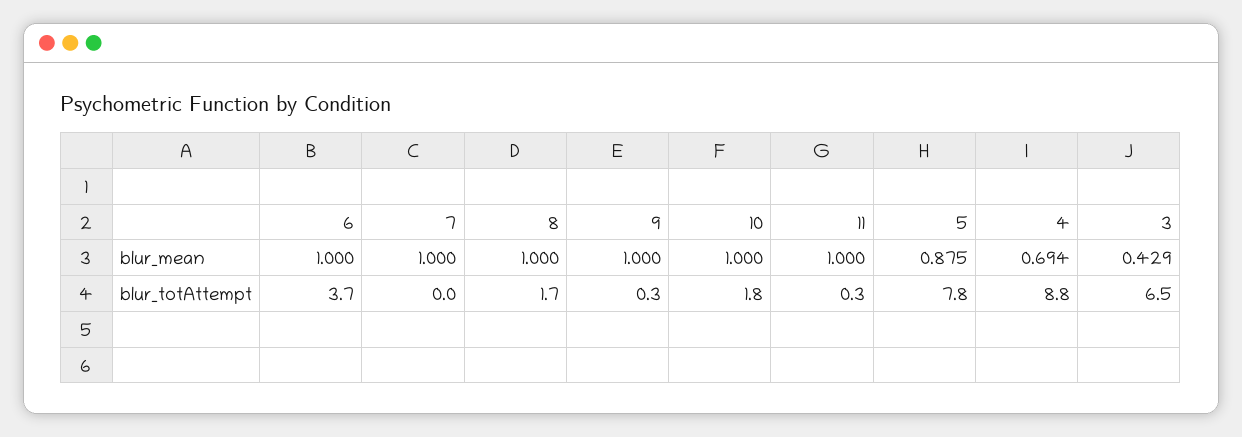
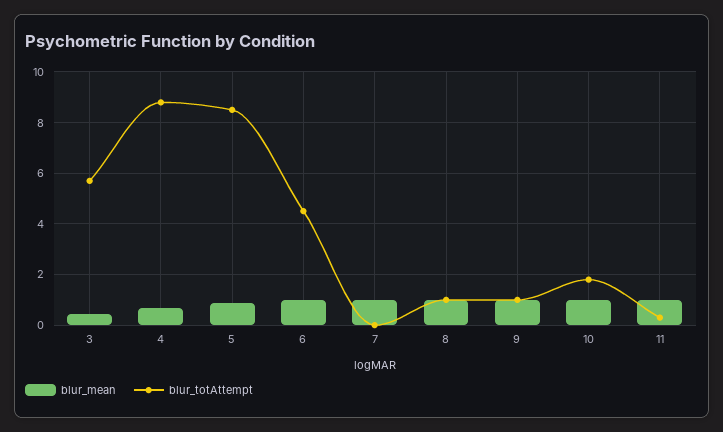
  {
    "blur_mean": {
      "6": 1,
      "7": 1,
      "8": 1,
      "9": 1,
      "10": 1,
      "11": 1,
      "5": 0.875,
      "4": 0.694,
      "3": 0.429
    },
    "blur_totAttempt": {
-     "6": 3.7,
+     "6": 4.5,
      "7": 0,
-     "8": 1.7,
+     "8": 1,
-     "9": 0.3,
+     "9": 1,
      "10": 1.8,
      "11": 0.3,
-     "5": 7.8,
+     "5": 8.5,
      "4": 8.8,
-     "3": 6.5
+     "3": 5.75
    }
  }

